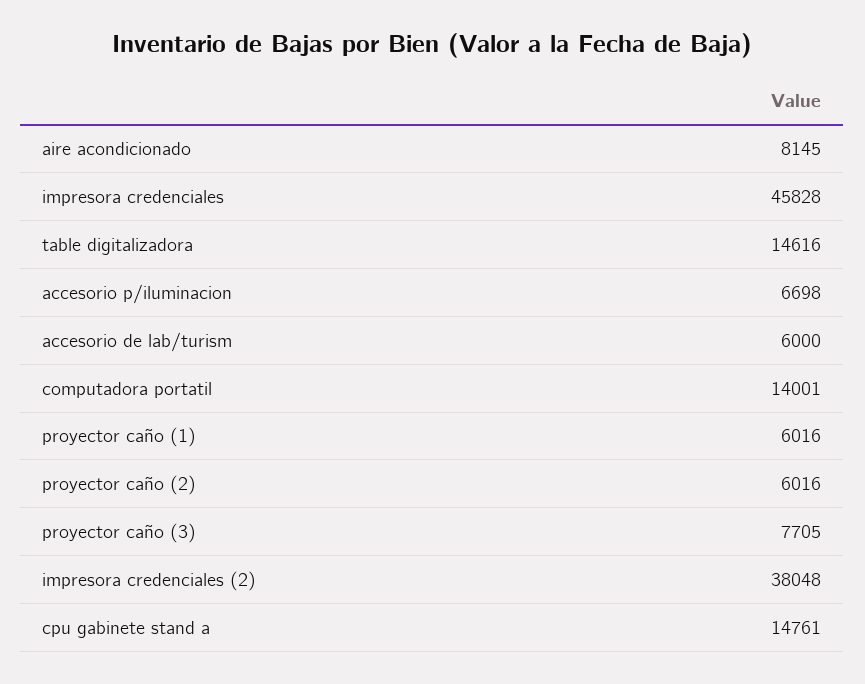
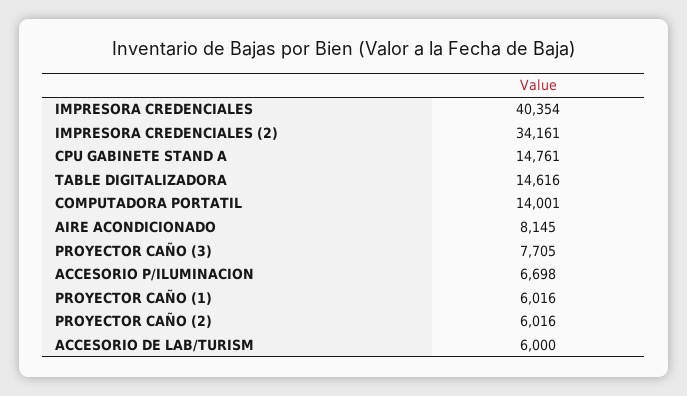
  {
    "aire acondicionado": 8145,
-   "impresora credenciales": 45828,
+   "impresora credenciales": 40354,
    "table digitalizadora": 14616,
    "accesorio p/iluminacion": 6698,
    "accesorio de lab/turism": 6000,
    "computadora portatil": 14001,
    "proyector caño (1)": 6016,
    "proyector caño (2)": 6016,
    "proyector caño (3)": 7705,
-   "impresora credenciales (2)": 38048,
+   "impresora credenciales (2)": 34161,
    "cpu gabinete stand a": 14761
  }

